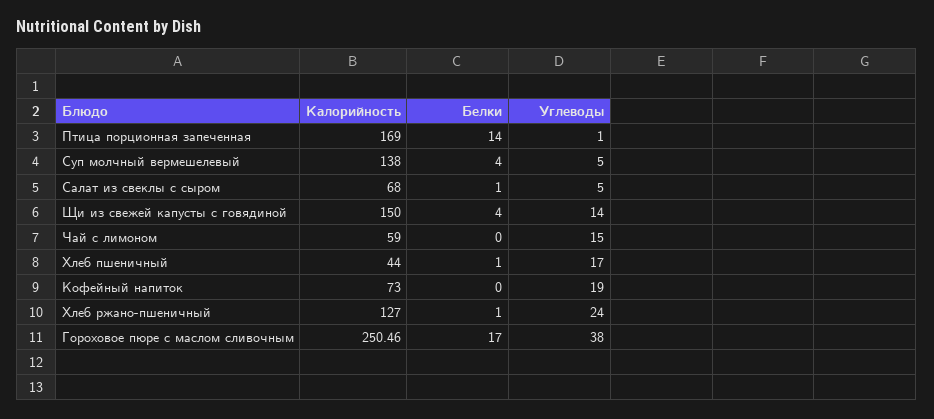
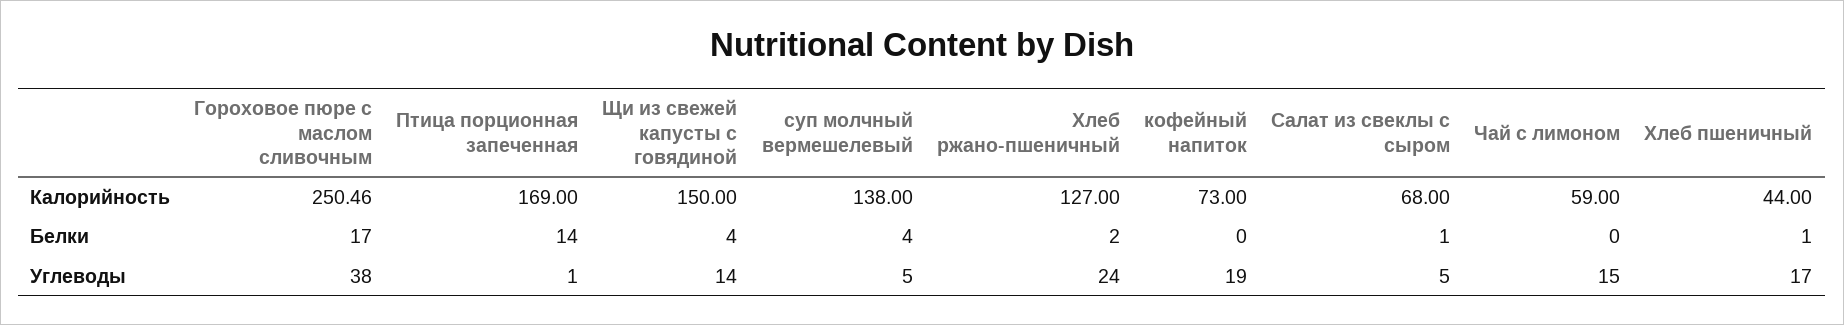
  {
    "Калорийность": {
      "Птица порционная запеченная": 169,
      "Суп молчный вермешелевый": 138,
      "Салат из свеклы с сыром": 68,
      "Щи из свежей капусты с говядиной": 150,
      "Чай с лимоном": 59,
      "Хлеб пшеничный": 44,
      "Кофейный напиток": 73,
      "Хлеб ржано-пшеничный": 127,
      "Гороховое пюре с маслом сливочным": 250.46
    },
    "Белки": {
      "Птица порционная запеченная": 14,
      "Суп молчный вермешелевый": 4,
      "Салат из свеклы с сыром": 1,
      "Щи из свежей капусты с говядиной": 4,
      "Чай с лимоном": 0,
      "Хлеб пшеничный": 1,
      "Кофейный напиток": 0,
-     "Хлеб ржано-пшеничный": 1,
+     "Хлеб ржано-пшеничный": 2,
      "Гороховое пюре с маслом сливочным": 17
    },
    "Углеводы": {
      "Птица порционная запеченная": 1,
      "Суп молчный вермешелевый": 5,
      "Салат из свеклы с сыром": 5,
      "Щи из свежей капусты с говядиной": 14,
      "Чай с лимоном": 15,
      "Хлеб пшеничный": 17,
      "Кофейный напиток": 19,
      "Хлеб ржано-пшеничный": 24,
      "Гороховое пюре с маслом сливочным": 38
    }
  }

